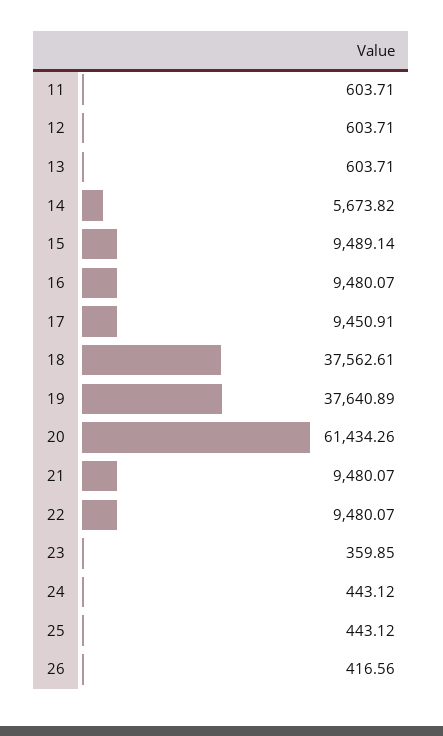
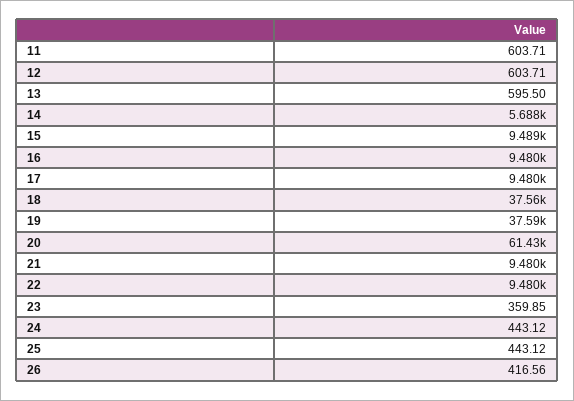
  {
    "11": 603.71,
    "12": 603.71,
-   "13": 603.71,
+   "13": 595.5,
-   "14": 5673.82,
+   "14": 5688,
    "15": 9489.14,
    "16": 9480.07,
-   "17": 9450.91,
+   "17": 9480,
    "18": 37562.61,
-   "19": 37640.89,
+   "19": 37590,
    "20": 61434.26,
    "21": 9480.07,
    "22": 9480.07,
    "23": 359.85,
    "24": 443.12,
    "25": 443.12,
    "26": 416.56
  }

